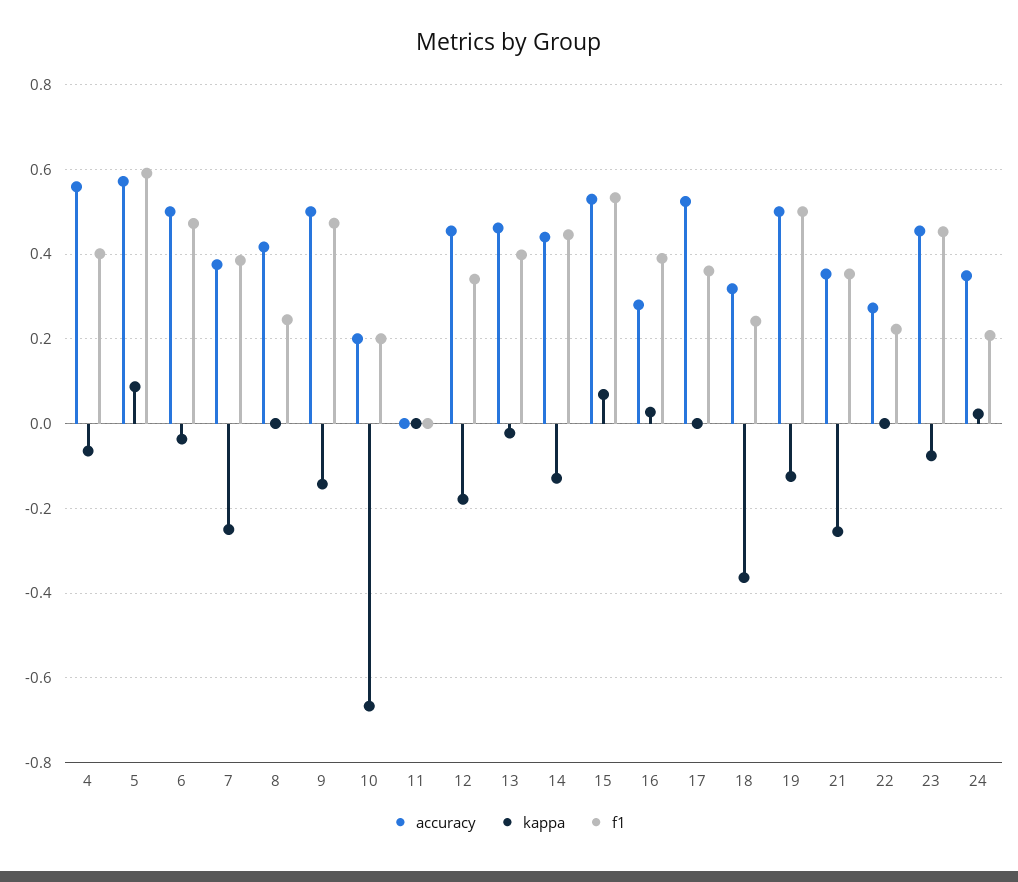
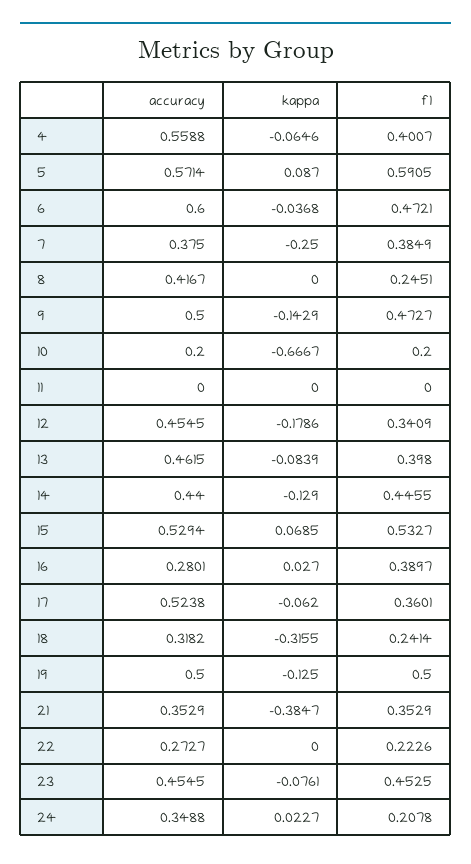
  {
    "accuracy": {
      "4": 0.5588,
      "5": 0.5714,
-     "6": 0.5,
+     "6": 0.6,
      "7": 0.375,
      "8": 0.4167,
      "9": 0.5,
      "10": 0.2,
      "11": 0,
      "12": 0.4545,
      "13": 0.4615,
      "14": 0.44,
      "15": 0.5294,
      "16": 0.2801,
      "17": 0.5238,
      "18": 0.3182,
      "19": 0.5,
      "21": 0.3529,
      "22": 0.2727,
      "23": 0.4545,
      "24": 0.3488
    },
    "kappa": {
      "4": -0.0646,
      "5": 0.087,
      "6": -0.0368,
      "7": -0.25,
      "8": 0,
      "9": -0.1429,
      "10": -0.6667,
      "11": 0,
      "12": -0.1786,
-     "13": -0.02,
+     "13": -0.0839,
      "14": -0.129,
      "15": 0.0685,
      "16": 0.027,
-     "17": 0,
+     "17": -0.062,
-     "18": -0.36,
+     "18": -0.3155,
      "19": -0.125,
-     "21": -0.26,
+     "21": -0.3847,
      "22": 0,
      "23": -0.0761,
      "24": 0.0227
    },
    "f1": {
      "4": 0.4007,
      "5": 0.5905,
      "6": 0.4721,
      "7": 0.3849,
      "8": 0.2451,
      "9": 0.4727,
      "10": 0.2,
      "11": 0,
      "12": 0.3409,
      "13": 0.398,
      "14": 0.4455,
      "15": 0.5327,
      "16": 0.3897,
      "17": 0.3601,
      "18": 0.2414,
      "19": 0.5,
      "21": 0.3529,
      "22": 0.2226,
      "23": 0.4525,
      "24": 0.2078
    }
  }

